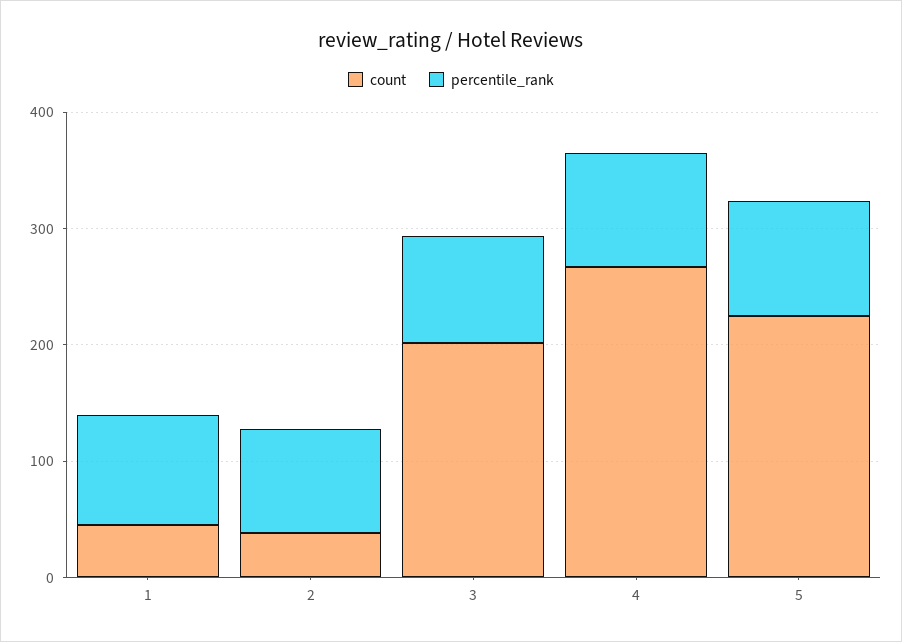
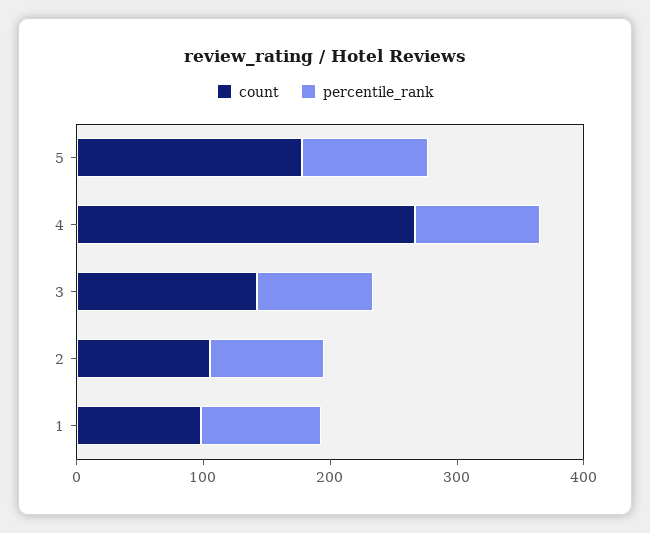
  {
    "count": {
-     "1": 40,
+     "1": 100,
-     "2": 40,
+     "2": 100,
-     "3": 200,
+     "3": 140,
      "4": 260,
-     "5": 220
+     "5": 180
    },
    "percentile_rank": {
      "1": 100,
      "2": 100,
      "3": 100,
      "4": 100,
      "5": 100
    }
  }

